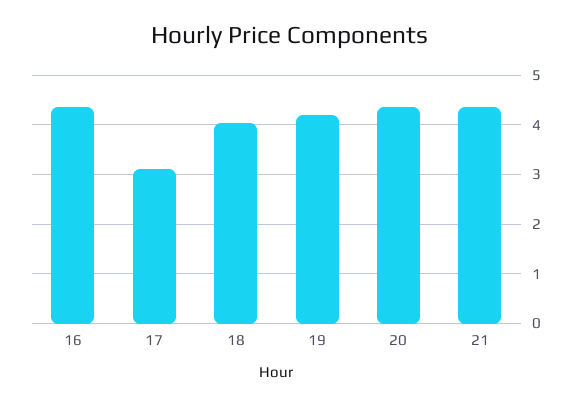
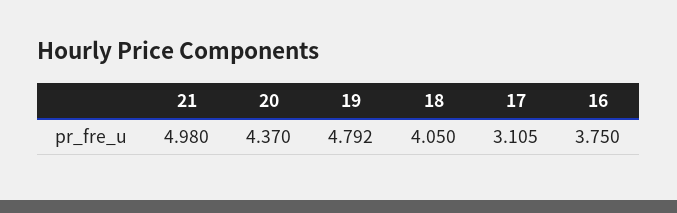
  {
-   "16": 4.4,
+   "16": 3.75,
    "17": 3.105,
    "18": 4.05,
-   "19": 4.2,
+   "19": 4.792,
    "20": 4.37,
-   "21": 4.4
+   "21": 4.98
  }

